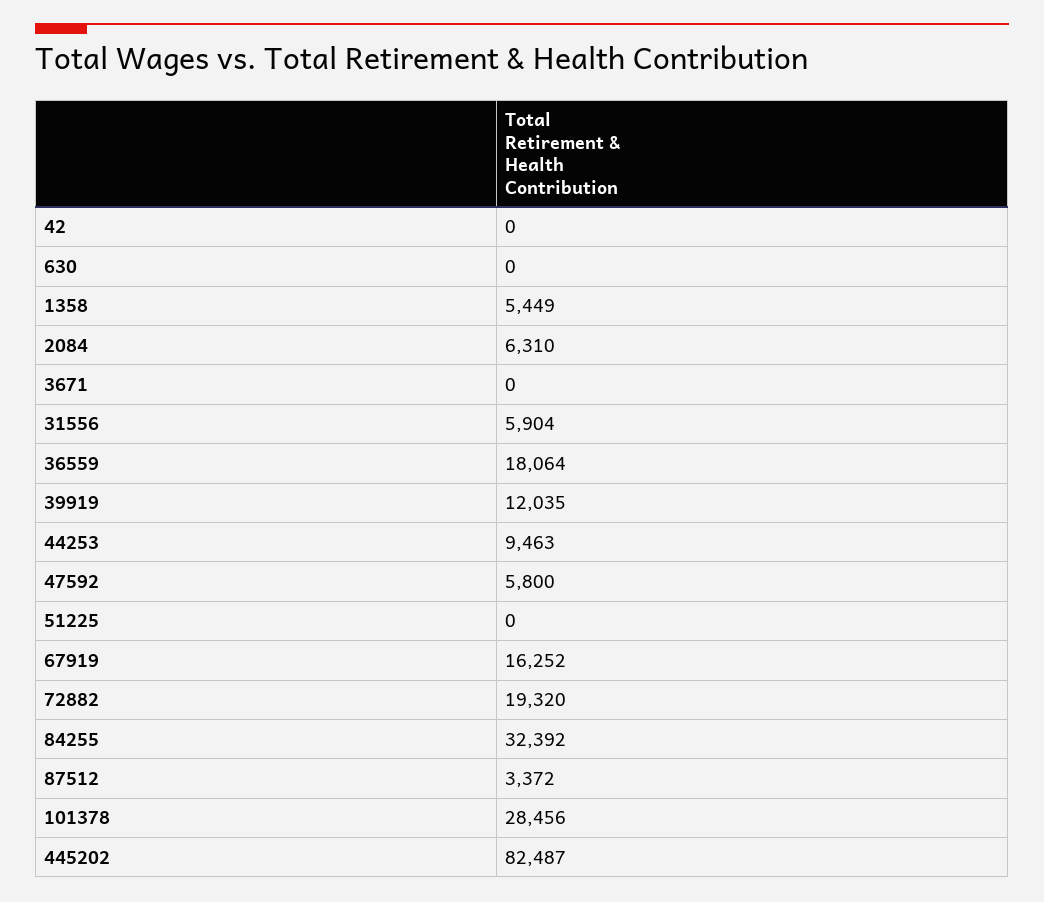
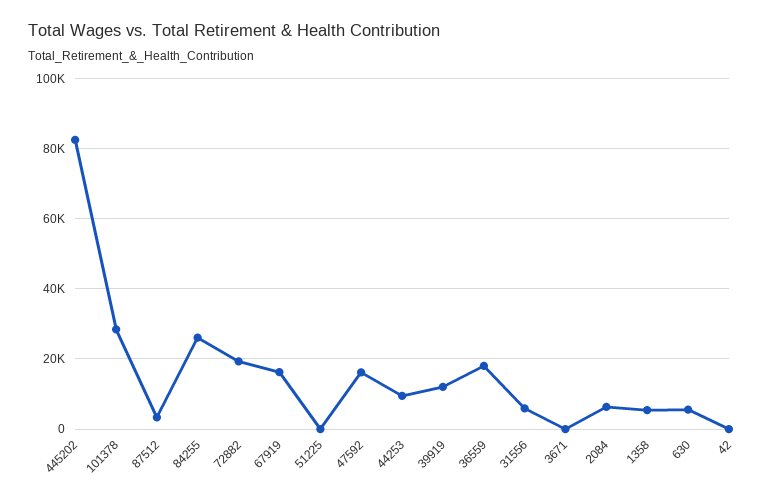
  {
    "42": 0,
-   "630": 0,
+   "630": 6000,
    "1358": 5449,
    "2084": 6310,
    "3671": 0,
    "31556": 5904,
    "36559": 18064,
    "39919": 12035,
    "44253": 9463,
-   "47592": 5800,
+   "47592": 16000,
    "51225": 0,
    "67919": 16252,
    "72882": 19320,
-   "84255": 32392,
+   "84255": 26000,
    "87512": 3372,
    "101378": 28456,
    "445202": 82487
  }

